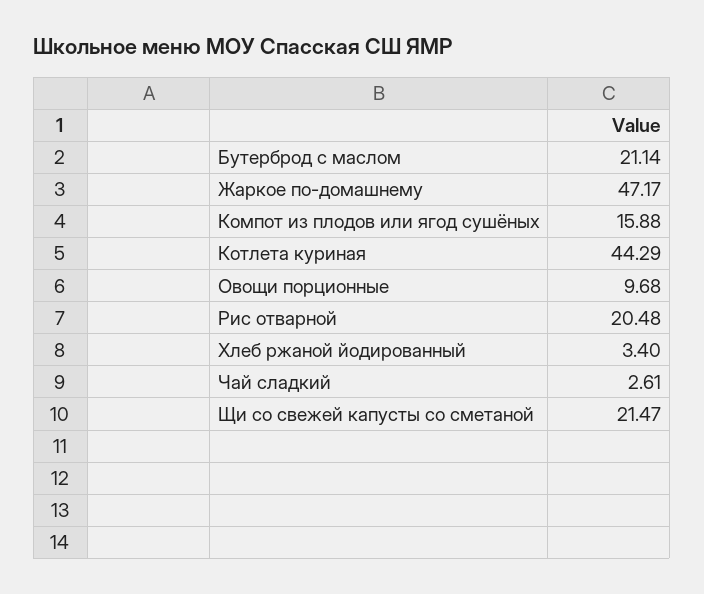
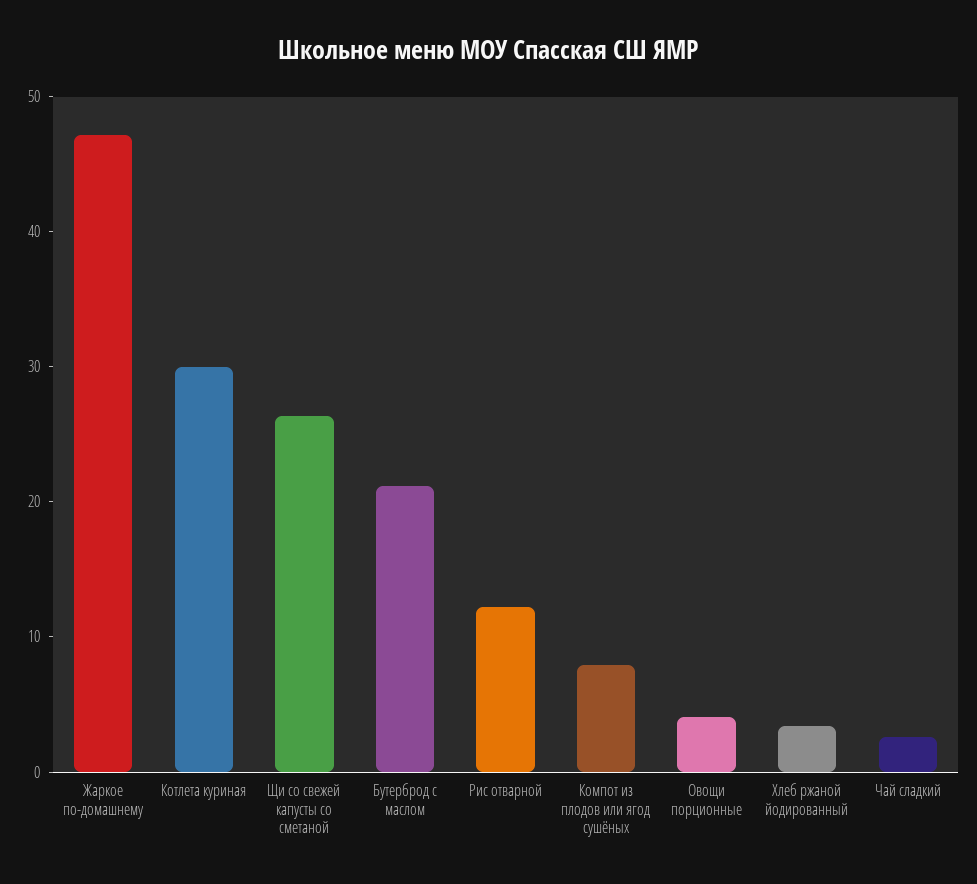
  {
    "Бутерброд с маслом": 21.14,
    "Жаркое по-домашнему": 47.17,
-   "Компот из плодов или ягод сушёных": 15.88,
+   "Компот из плодов или ягод сушёных": 8,
-   "Котлета куриная": 44.29,
+   "Котлета куриная": 30,
-   "Овощи порционные": 9.68,
+   "Овощи порционные": 4,
-   "Рис отварной": 20.48,
+   "Рис отварной": 12,
    "Хлеб ржаной йодированный": 3.4,
    "Чай сладкий": 2.61,
-   "Щи со свежей капусты со сметаной": 21.47
+   "Щи со свежей капусты со сметаной": 26
  }

